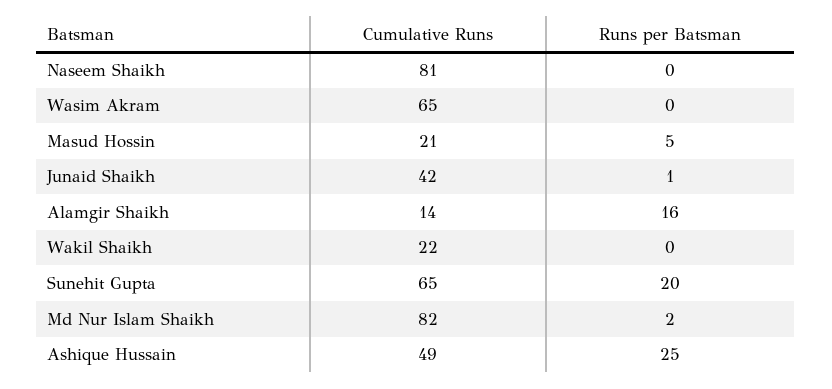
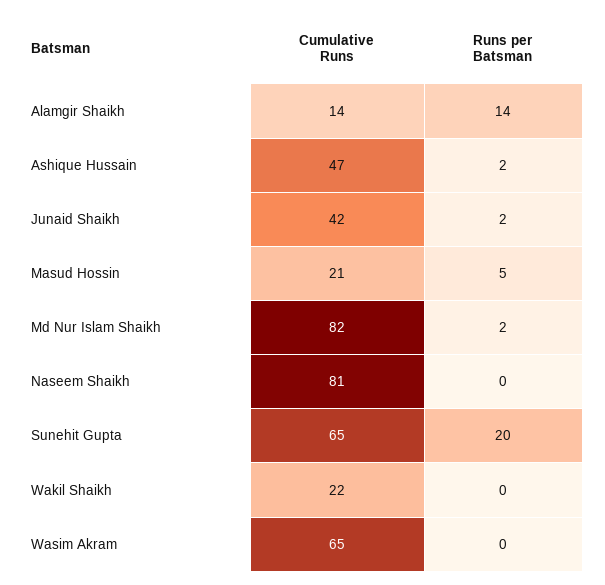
  {
    "Cumulative Runs": {
      "Naseem Shaikh": 81,
      "Wasim Akram": 65,
      "Masud Hossin": 21,
      "Junaid Shaikh": 42,
      "Alamgir Shaikh": 14,
      "Wakil Shaikh": 22,
      "Sunehit Gupta": 65,
      "Md Nur Islam Shaikh": 82,
-     "Ashique Hussain": 49
+     "Ashique Hussain": 47
    },
    "Runs per Batsman": {
      "Naseem Shaikh": 0,
      "Wasim Akram": 0,
      "Masud Hossin": 5,
-     "Junaid Shaikh": 1,
+     "Junaid Shaikh": 2,
-     "Alamgir Shaikh": 16,
+     "Alamgir Shaikh": 14,
      "Wakil Shaikh": 0,
      "Sunehit Gupta": 20,
      "Md Nur Islam Shaikh": 2,
-     "Ashique Hussain": 25
+     "Ashique Hussain": 2
    }
  }

